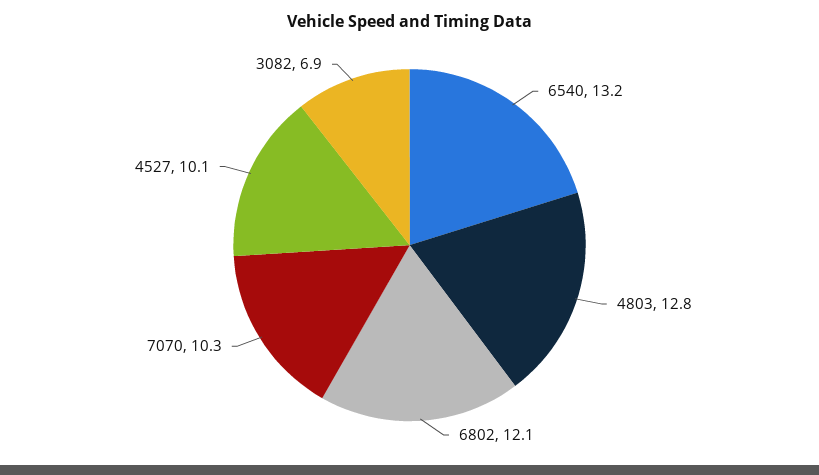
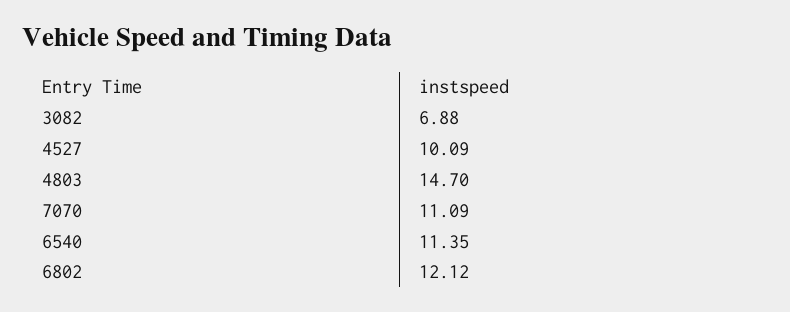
  {
-   "6540": 13.2,
+   "6540": 11.35,
-   "4803": 12.8,
+   "4803": 14.7,
    "6802": 12.12,
-   "7070": 10.3,
+   "7070": 11.09,
    "4527": 10.09,
    "3082": 6.88
  }

